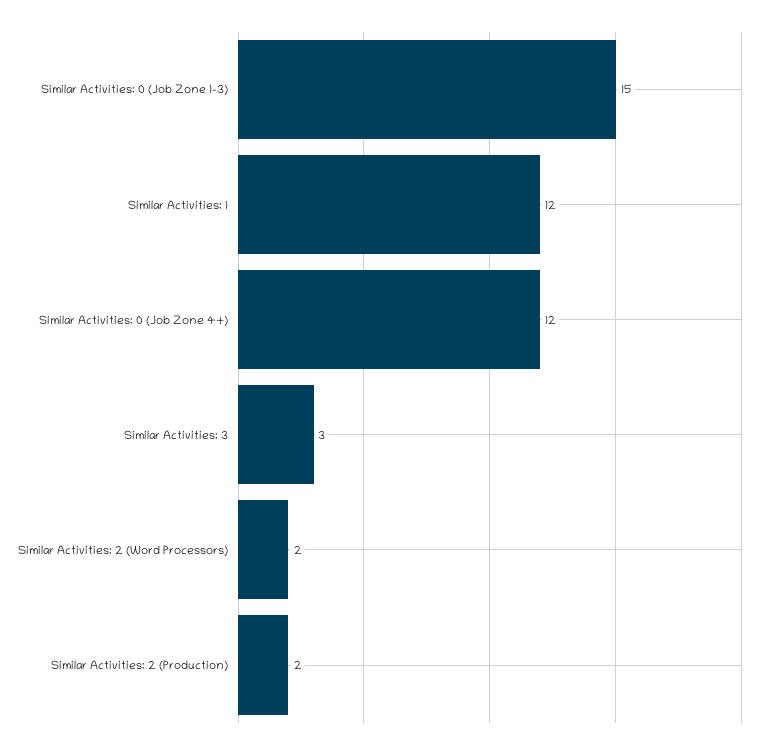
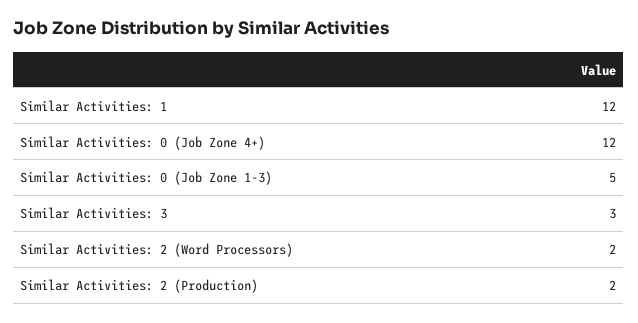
  {
-   "Similar Activities: 0 (Job Zone 1-3)": 15,
+   "Similar Activities: 0 (Job Zone 1-3)": 5,
    "Similar Activities: 1": 12,
    "Similar Activities: 0 (Job Zone 4+)": 12,
    "Similar Activities: 3": 3,
    "Similar Activities: 2 (Word Processors)": 2,
    "Similar Activities: 2 (Production)": 2
  }

